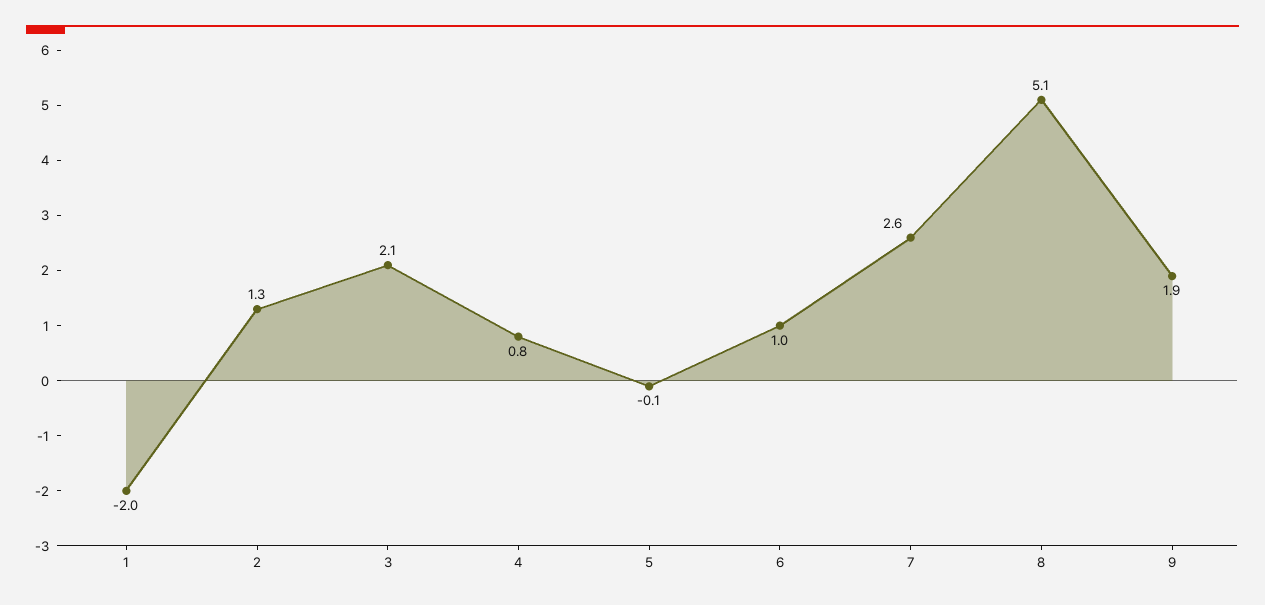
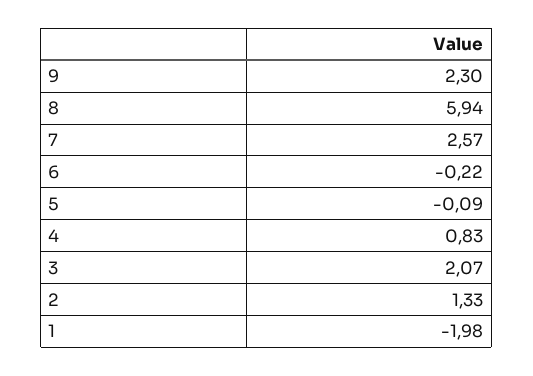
  {
    "1": -1.98,
    "2": 1.33,
    "3": 2.07,
    "4": 0.83,
    "5": -0.09,
-   "6": 1,
+   "6": -0.22,
    "7": 2.57,
-   "8": 5.1,
+   "8": 5.94,
-   "9": 1.9
+   "9": 2.3
  }

